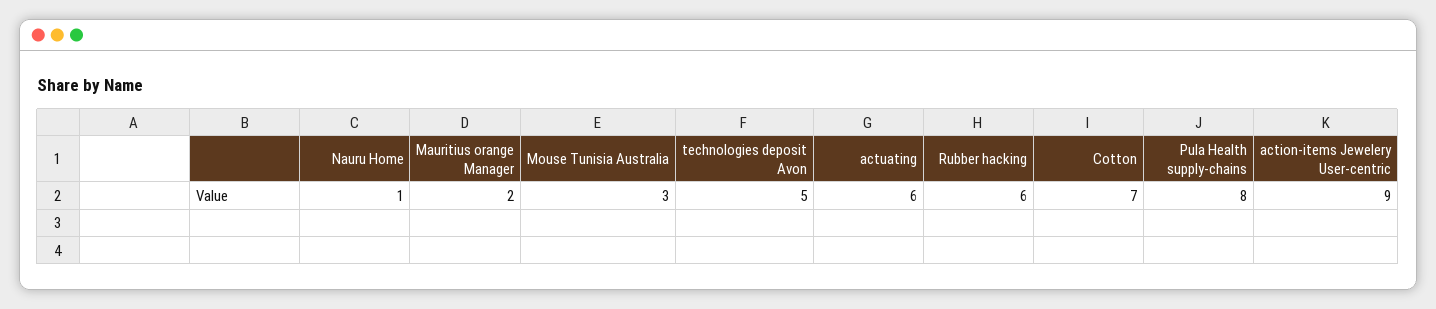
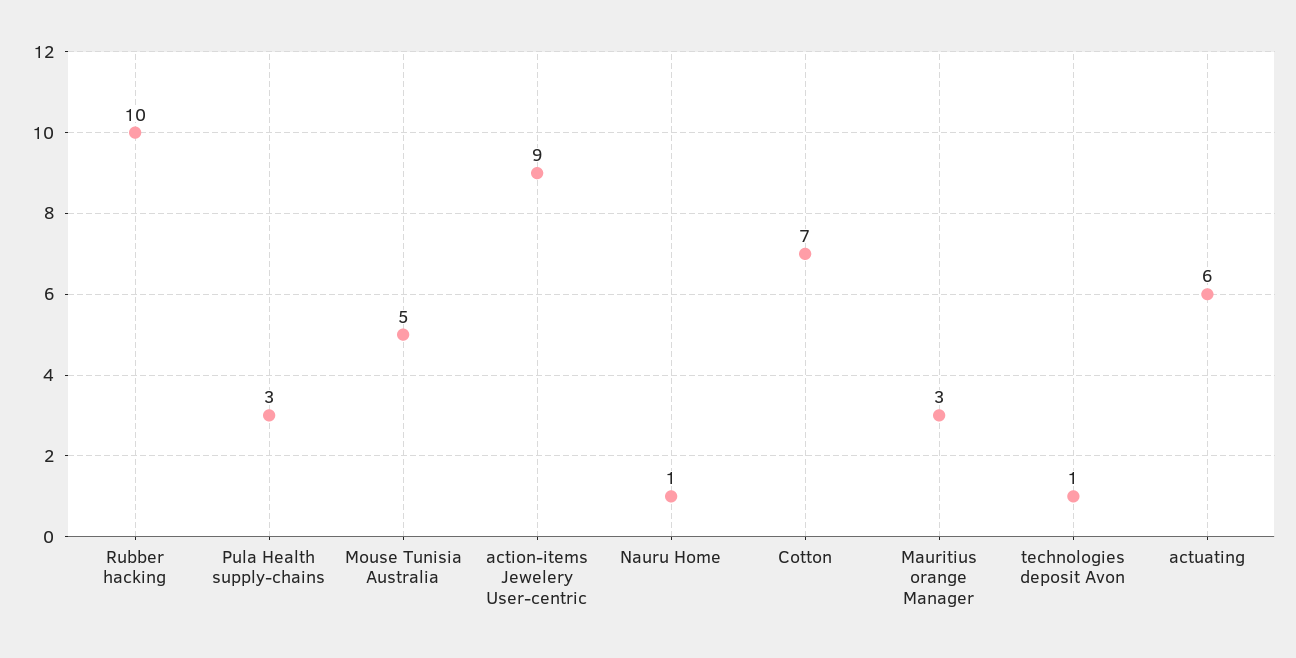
  {
    "Nauru Home": 1,
-   "Mauritius orange Manager": 2,
+   "Mauritius orange Manager": 3,
-   "Mouse Tunisia Australia": 3,
+   "Mouse Tunisia Australia": 5,
-   "technologies deposit Avon": 5,
+   "technologies deposit Avon": 1,
    "actuating": 6,
-   "Rubber hacking": 6,
+   "Rubber hacking": 10,
    "Cotton": 7,
-   "Pula Health supply-chains": 8,
+   "Pula Health supply-chains": 3,
    "action-items Jewelery User-centric": 9
  }

